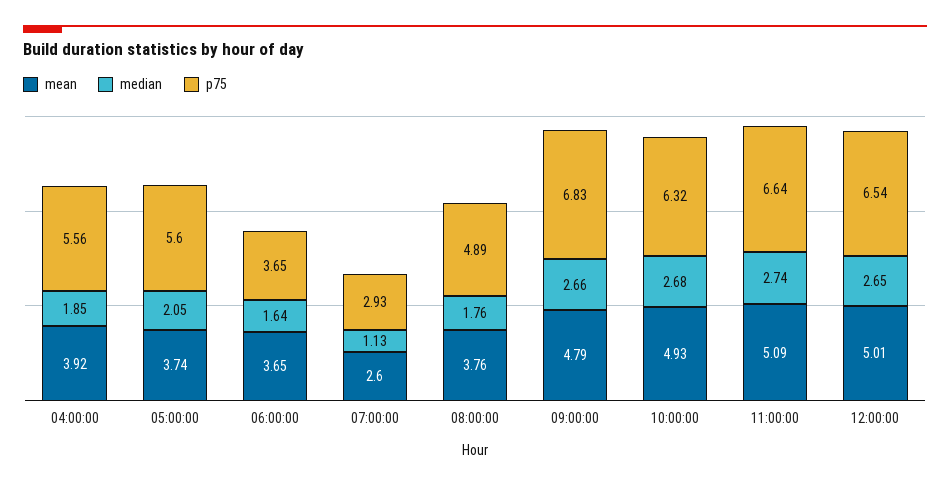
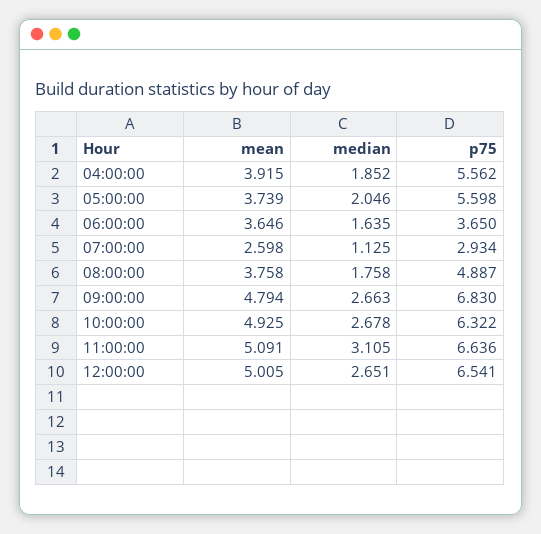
  {
    "mean": {
      "04:00:00": 3.915,
      "05:00:00": 3.739,
      "06:00:00": 3.646,
      "07:00:00": 2.598,
      "08:00:00": 3.758,
      "09:00:00": 4.794,
      "10:00:00": 4.925,
      "11:00:00": 5.091,
      "12:00:00": 5.005
    },
    "median": {
      "04:00:00": 1.852,
      "05:00:00": 2.046,
      "06:00:00": 1.635,
      "07:00:00": 1.125,
      "08:00:00": 1.758,
      "09:00:00": 2.663,
      "10:00:00": 2.678,
-     "11:00:00": 2.74,
+     "11:00:00": 3.105,
      "12:00:00": 2.651
    },
    "p75": {
      "04:00:00": 5.562,
      "05:00:00": 5.598,
      "06:00:00": 3.65,
      "07:00:00": 2.934,
      "08:00:00": 4.887,
      "09:00:00": 6.83,
      "10:00:00": 6.322,
      "11:00:00": 6.636,
      "12:00:00": 6.541
    }
  }

